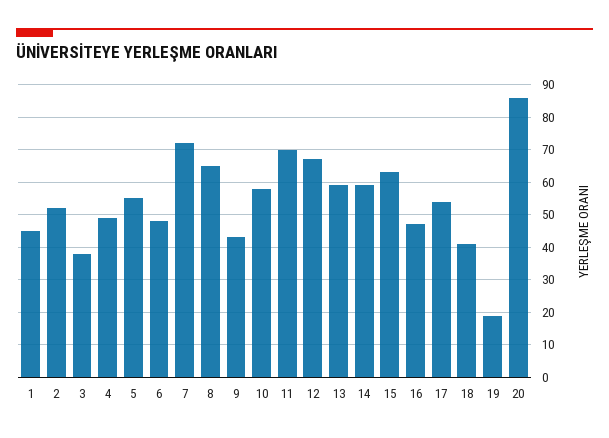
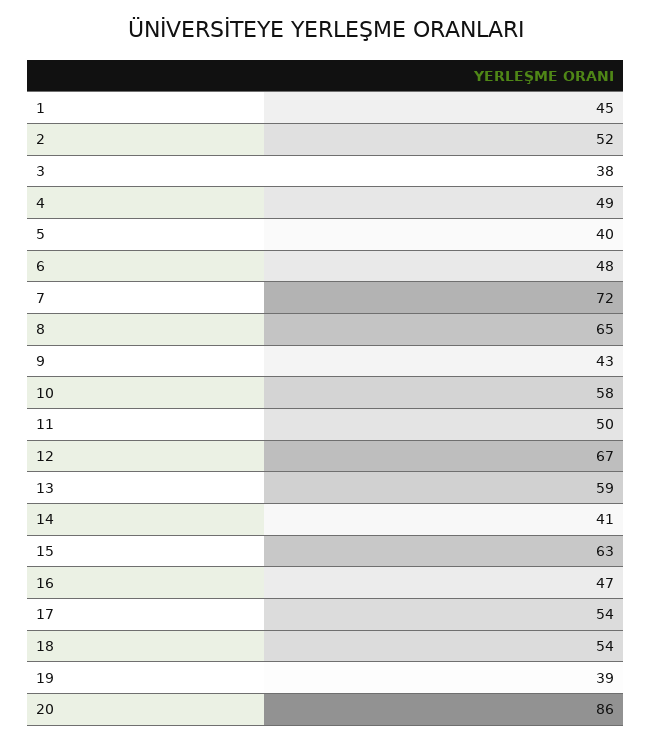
  {
    "1": 45,
    "2": 52,
    "3": 38,
    "4": 49,
-   "5": 55,
+   "5": 40,
    "6": 48,
    "7": 72,
    "8": 65,
    "9": 43,
    "10": 58,
-   "11": 70,
+   "11": 50,
    "12": 67,
    "13": 59,
-   "14": 60,
+   "14": 41,
    "15": 63,
    "16": 47,
    "17": 54,
-   "18": 40,
+   "18": 54,
-   "19": 20,
+   "19": 39,
    "20": 86
  }

